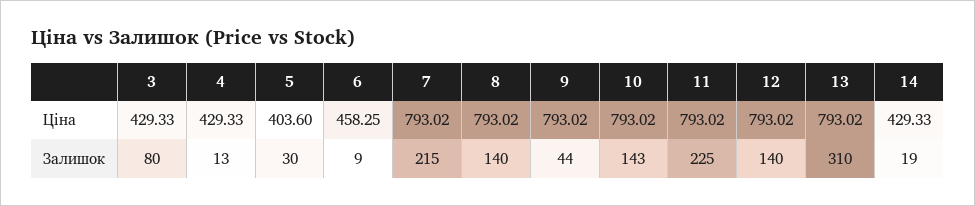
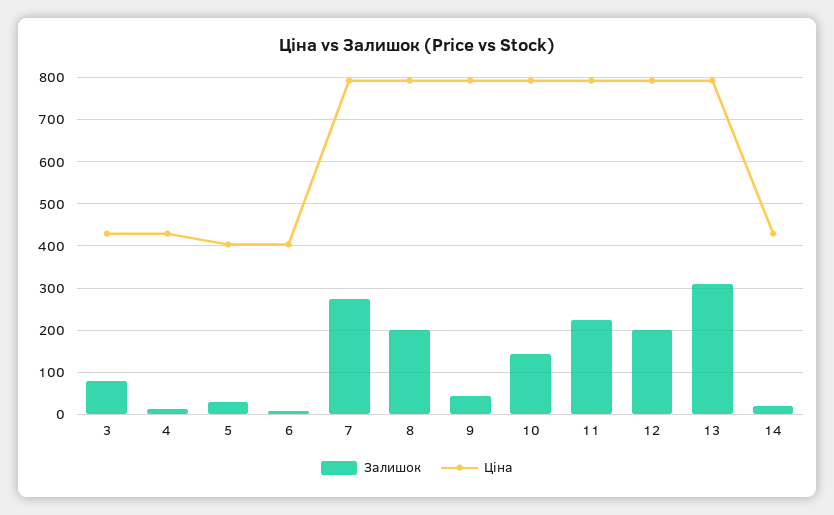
  {
    "Ціна": {
      "3": 429.33,
      "4": 429.33,
      "5": 403.6,
-     "6": 458.25,
+     "6": 400,
      "7": 793.02,
      "8": 793.02,
      "9": 793.02,
      "10": 793.02,
      "11": 793.02,
      "12": 793.02,
      "13": 793.02,
      "14": 429.33
    },
    "Залишок": {
      "3": 80,
      "4": 13,
      "5": 30,
      "6": 9,
-     "7": 215,
+     "7": 280,
-     "8": 140,
+     "8": 200,
      "9": 44,
      "10": 143,
      "11": 225,
-     "12": 140,
+     "12": 200,
      "13": 310,
      "14": 19
    }
  }

